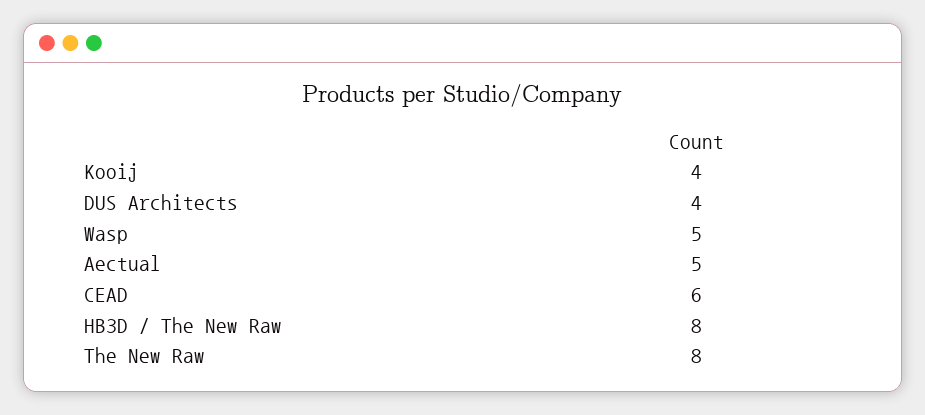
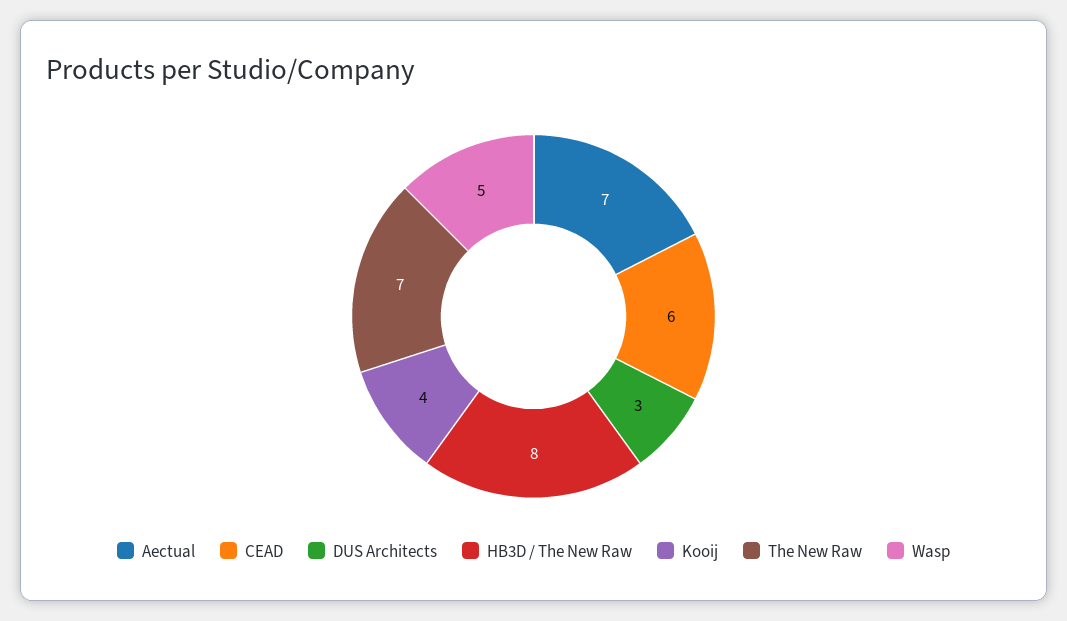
  {
    "Kooij": 4,
-   "DUS Architects": 4,
+   "DUS Architects": 3,
    "Wasp": 5,
-   "Aectual": 5,
+   "Aectual": 7,
    "CEAD": 6,
    "HB3D / The New Raw": 8,
-   "The New Raw": 8
+   "The New Raw": 7
  }

